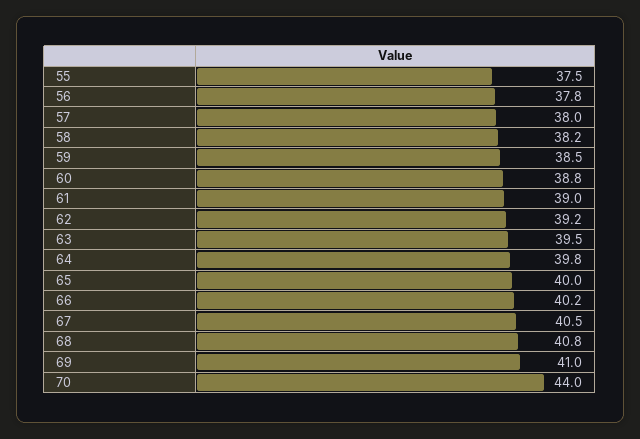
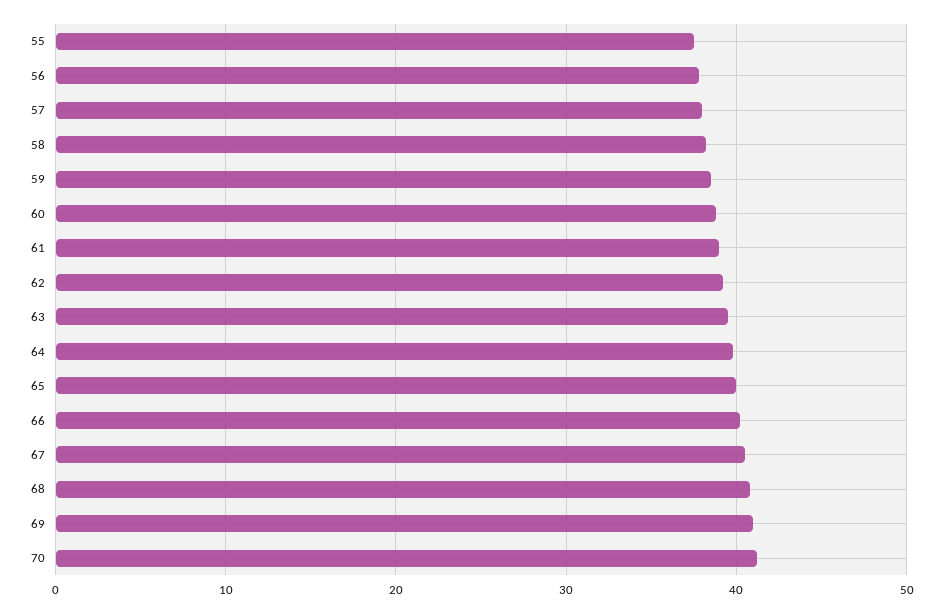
  {
    "55": 37.5,
    "56": 37.8,
    "57": 38,
    "58": 38.2,
    "59": 38.5,
    "60": 38.8,
    "61": 39,
    "62": 39.2,
    "63": 39.5,
    "64": 39.8,
    "65": 40,
    "66": 40.2,
    "67": 40.5,
    "68": 40.8,
    "69": 41,
-   "70": 44
+   "70": 41
  }

